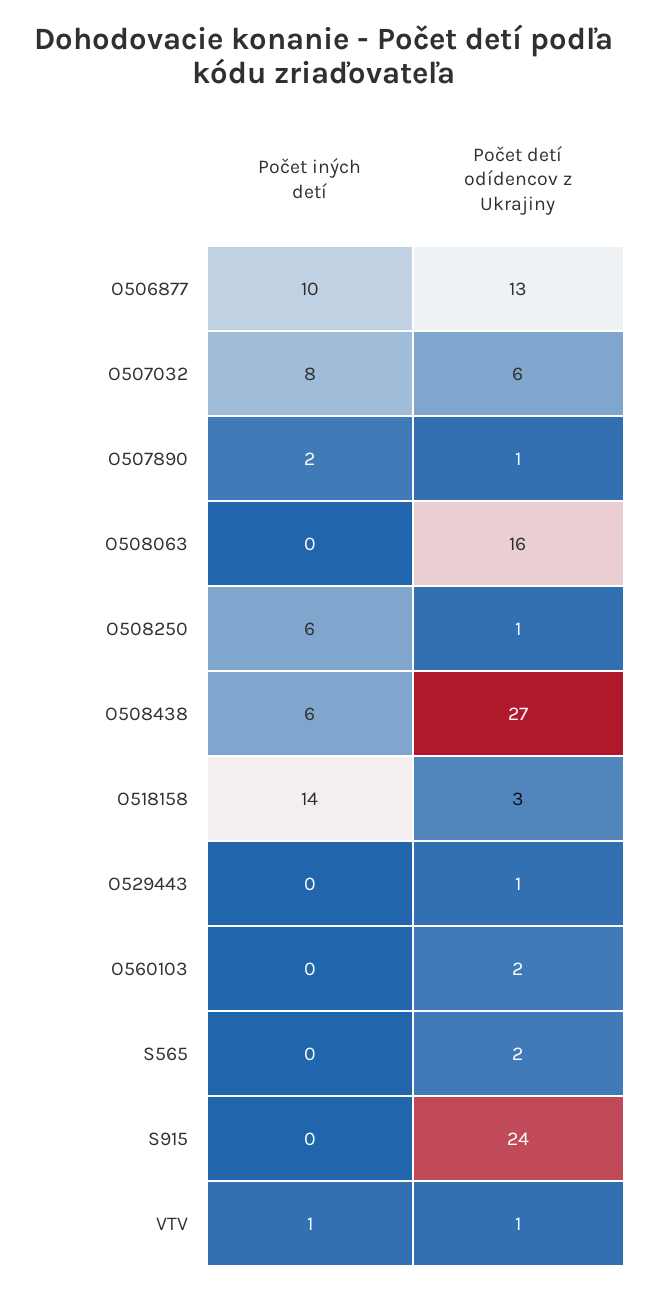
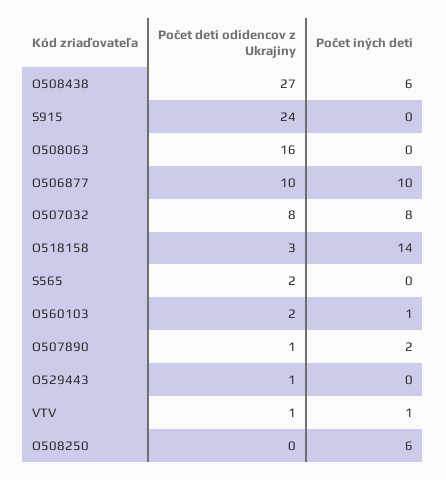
  {
    "Počet iných detí": {
      "O506877": 10,
      "O507032": 8,
      "O507890": 2,
      "O508063": 0,
      "O508250": 6,
      "O508438": 6,
      "O518158": 14,
      "O529443": 0,
-     "O560103": 0,
+     "O560103": 1,
      "S565": 0,
      "S915": 0,
      "VTV": 1
    },
    "Počet detí odídencov z Ukrajiny": {
-     "O506877": 13,
+     "O506877": 10,
-     "O507032": 6,
+     "O507032": 8,
      "O507890": 1,
      "O508063": 16,
-     "O508250": 1,
+     "O508250": 0,
      "O508438": 27,
      "O518158": 3,
      "O529443": 1,
      "O560103": 2,
      "S565": 2,
      "S915": 24,
      "VTV": 1
    }
  }

